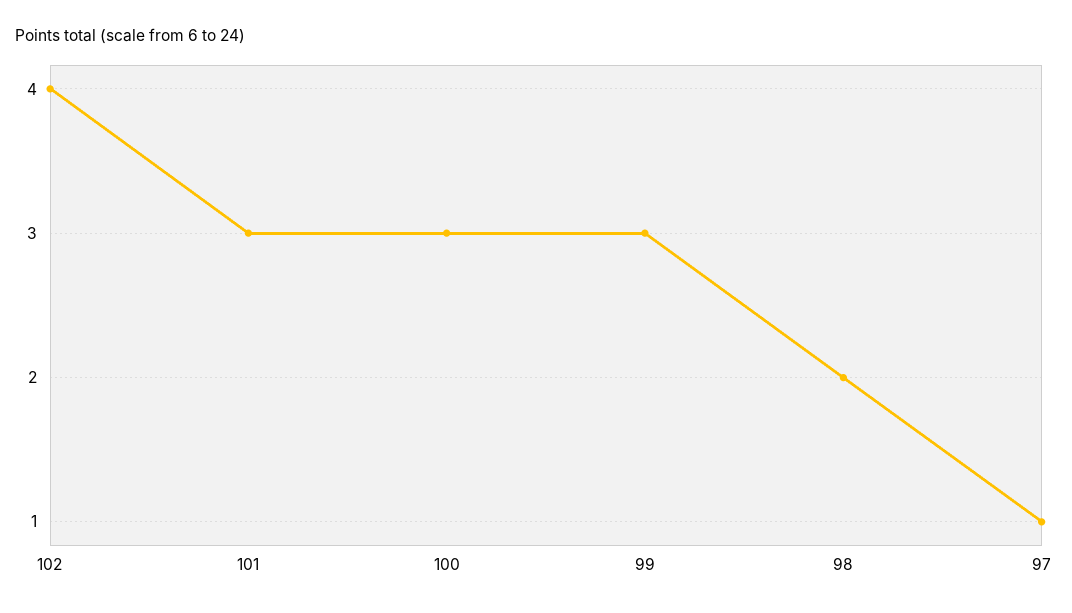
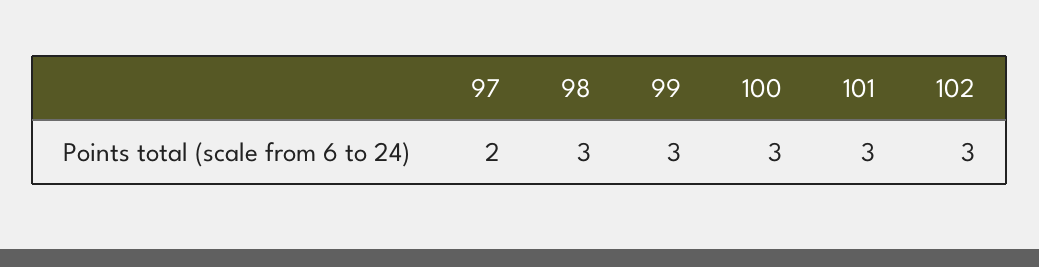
  {
-   "102": 4,
+   "102": 3,
    "101": 3,
    "100": 3,
    "99": 3,
-   "98": 2,
+   "98": 3,
-   "97": 1
+   "97": 2
  }

